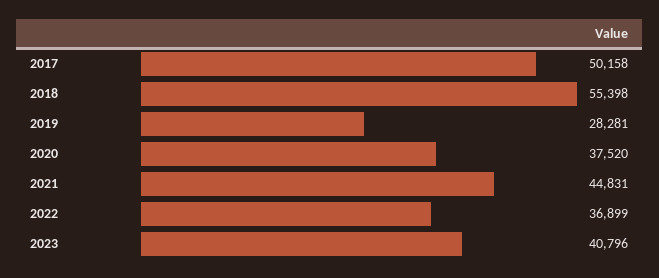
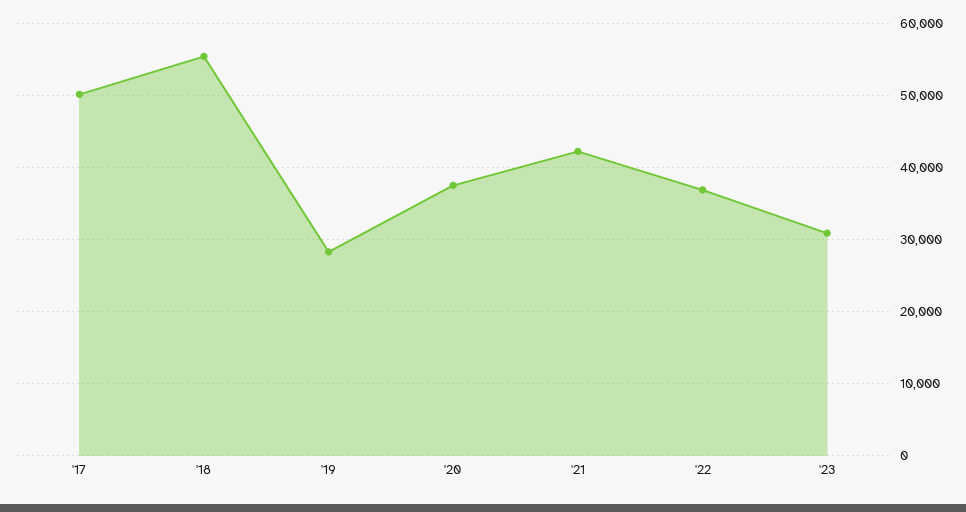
  {
    "2017": 50158,
    "2018": 55398,
    "2019": 28281,
    "2020": 37520,
-   "2021": 44831,
+   "2021": 42000,
    "2022": 36899,
-   "2023": 40796
+   "2023": 31000
  }

